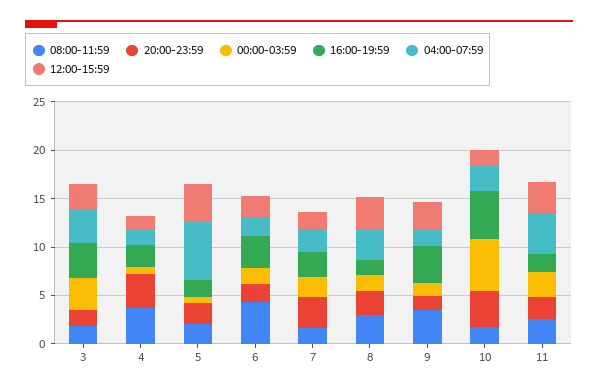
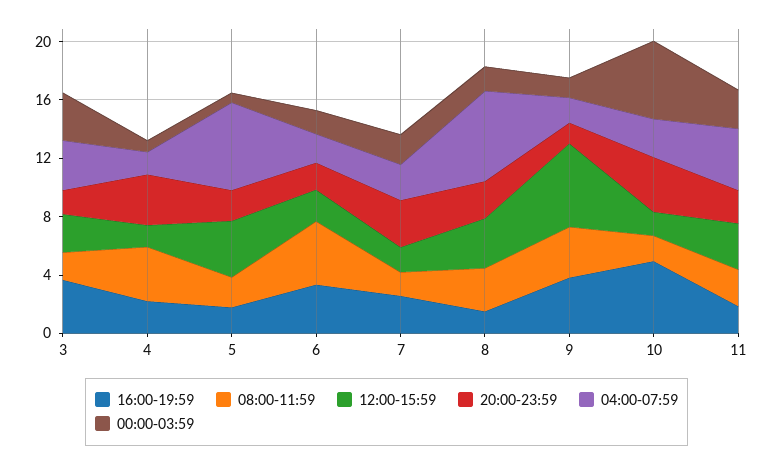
  {
    "08:00-11:59": {
      "3": 2,
      "4": 4,
      "5": 2,
      "6": 4,
      "7": 2,
      "8": 3,
      "9": 3,
      "10": 2,
      "11": 3
    },
    "20:00-23:59": {
      "3": 2,
      "4": 3,
      "5": 2,
      "6": 2,
      "7": 3,
      "8": 3,
      "9": 1,
      "10": 4,
      "11": 2
    },
    "00:00-03:59": {
      "3": 3,
      "4": 1,
      "5": 1,
      "6": 2,
      "7": 2,
      "8": 2,
      "9": 1,
      "10": 5,
      "11": 3
    },
    "16:00-19:59": {
      "3": 4,
      "4": 2,
      "5": 2,
      "6": 3,
      "7": 3,
      "8": 2,
      "9": 4,
      "10": 5,
      "11": 2
    },
    "04:00-07:59": {
      "3": 3,
      "4": 2,
      "5": 6,
      "6": 2,
      "7": 2,
-     "8": 3,
+     "8": 6,
      "9": 2,
      "10": 3,
      "11": 4
    },
    "12:00-15:59": {
      "3": 3,
      "4": 1,
      "5": 4,
      "6": 2,
      "7": 2,
      "8": 3,
-     "9": 3,
+     "9": 6,
      "10": 2,
      "11": 3
    }
  }

